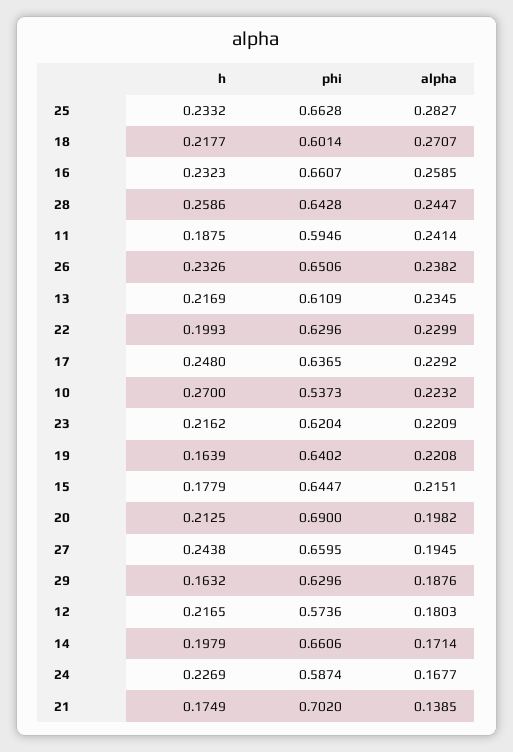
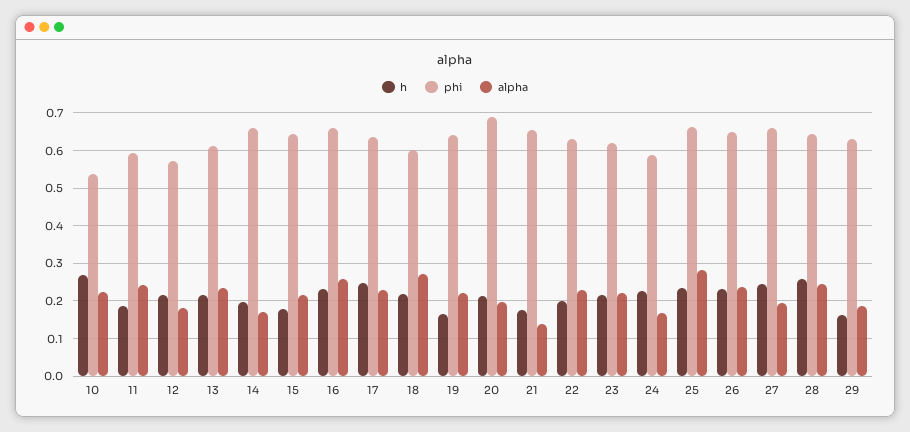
  {
    "h": {
      "25": 0.2332,
      "18": 0.2177,
      "16": 0.2323,
      "28": 0.2586,
      "11": 0.1875,
      "26": 0.2326,
      "13": 0.2169,
      "22": 0.1993,
      "17": 0.248,
      "10": 0.27,
      "23": 0.2162,
      "19": 0.1639,
      "15": 0.1779,
      "20": 0.2125,
      "27": 0.2438,
      "29": 0.1632,
      "12": 0.2165,
      "14": 0.1979,
      "24": 0.2269,
      "21": 0.1749
    },
    "phi": {
      "25": 0.6628,
      "18": 0.6014,
      "16": 0.6607,
      "28": 0.6428,
      "11": 0.5946,
      "26": 0.6506,
      "13": 0.6109,
      "22": 0.6296,
      "17": 0.6365,
      "10": 0.5373,
      "23": 0.6204,
      "19": 0.6402,
      "15": 0.6447,
      "20": 0.69,
      "27": 0.6595,
      "29": 0.6296,
      "12": 0.5736,
      "14": 0.6606,
      "24": 0.5874,
-     "21": 0.702
+     "21": 0.66
    },
    "alpha": {
      "25": 0.2827,
      "18": 0.2707,
      "16": 0.2585,
      "28": 0.2447,
      "11": 0.2414,
      "26": 0.2382,
      "13": 0.2345,
      "22": 0.2299,
      "17": 0.2292,
      "10": 0.2232,
      "23": 0.2209,
      "19": 0.2208,
      "15": 0.2151,
      "20": 0.1982,
      "27": 0.1945,
      "29": 0.1876,
      "12": 0.1803,
      "14": 0.1714,
      "24": 0.1677,
      "21": 0.1385
    }
  }

